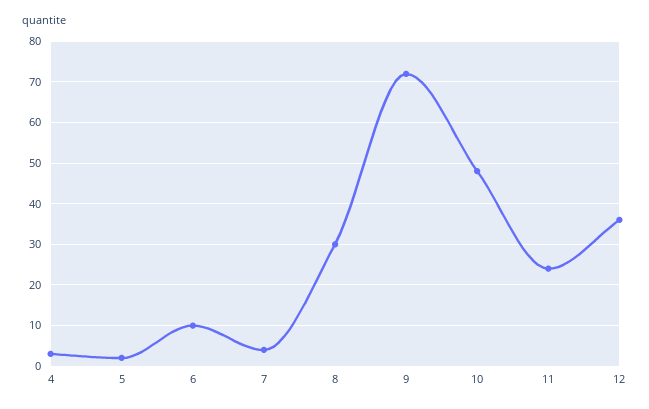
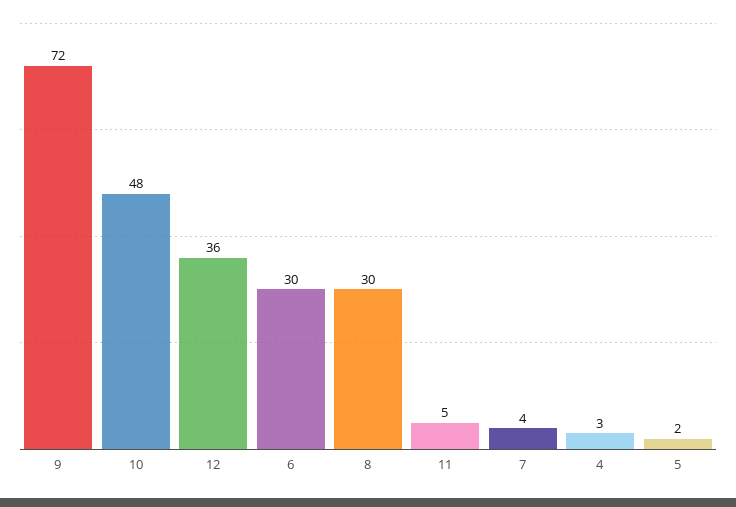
  {
    "4": 3,
    "5": 2,
-   "6": 10,
+   "6": 30,
    "7": 4,
    "8": 30,
    "9": 72,
    "10": 48,
-   "11": 25,
+   "11": 5,
    "12": 36
  }

